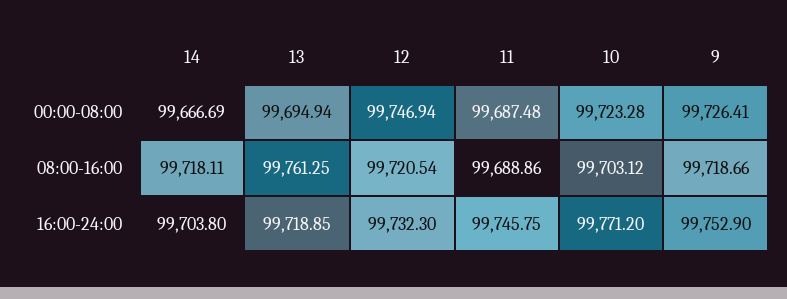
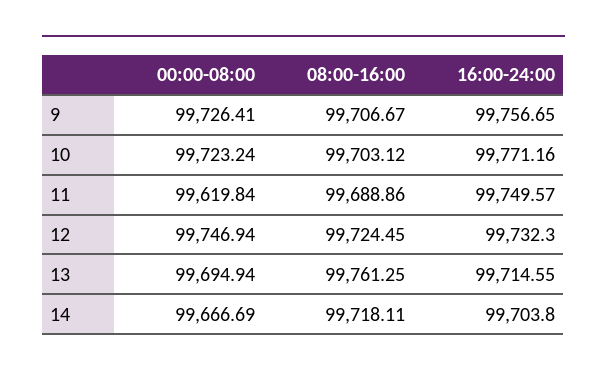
  {
    "14": {
      "00:00-08:00": 99666.69,
      "08:00-16:00": 99718.11,
      "16:00-24:00": 99703.8
    },
    "13": {
      "00:00-08:00": 99694.94,
      "08:00-16:00": 99761.25,
-     "16:00-24:00": 99718.85
+     "16:00-24:00": 99714.55
    },
    "12": {
      "00:00-08:00": 99746.94,
-     "08:00-16:00": 99720.54,
+     "08:00-16:00": 99724.45,
      "16:00-24:00": 99732.3
    },
    "11": {
-     "00:00-08:00": 99687.48,
+     "00:00-08:00": 99619.84,
      "08:00-16:00": 99688.86,
-     "16:00-24:00": 99745.75
+     "16:00-24:00": 99749.57
    },
    "10": {
-     "00:00-08:00": 99723.28,
+     "00:00-08:00": 99723.24,
      "08:00-16:00": 99703.12,
-     "16:00-24:00": 99771.2
+     "16:00-24:00": 99771.16
    },
    "9": {
      "00:00-08:00": 99726.41,
-     "08:00-16:00": 99718.66,
+     "08:00-16:00": 99706.67,
-     "16:00-24:00": 99752.9
+     "16:00-24:00": 99756.65
    }
  }

